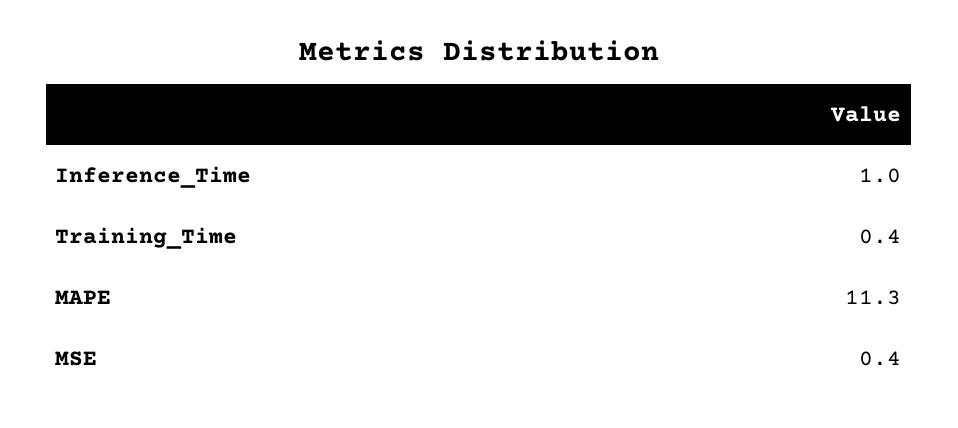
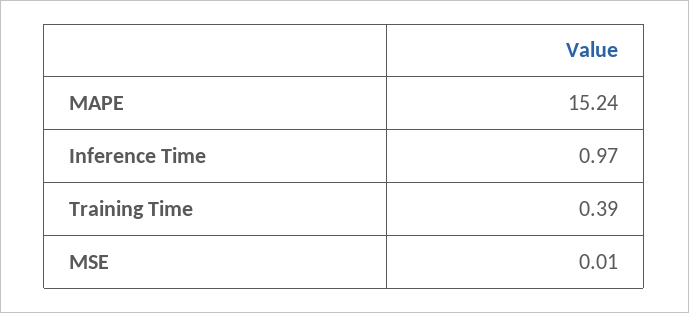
  {
    "Inference_Time": 0.97,
    "Training_Time": 0.39,
-   "MAPE": 11.3,
+   "MAPE": 15.24,
-   "MSE": 0.4
+   "MSE": 0.01
  }

